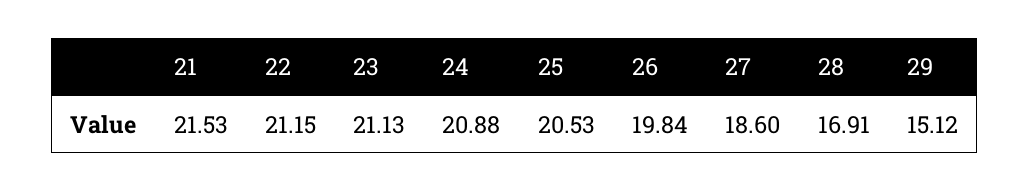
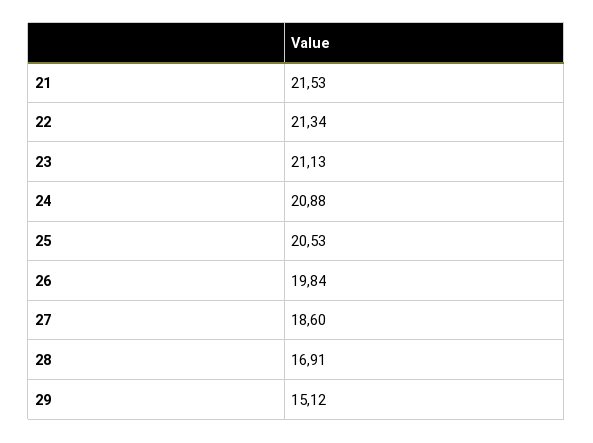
  {
    "21": 21.53,
-   "22": 21.15,
+   "22": 21.34,
    "23": 21.13,
    "24": 20.88,
    "25": 20.53,
    "26": 19.84,
    "27": 18.6,
    "28": 16.91,
    "29": 15.12
  }

